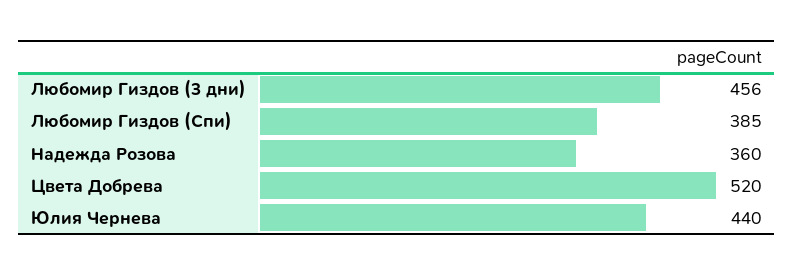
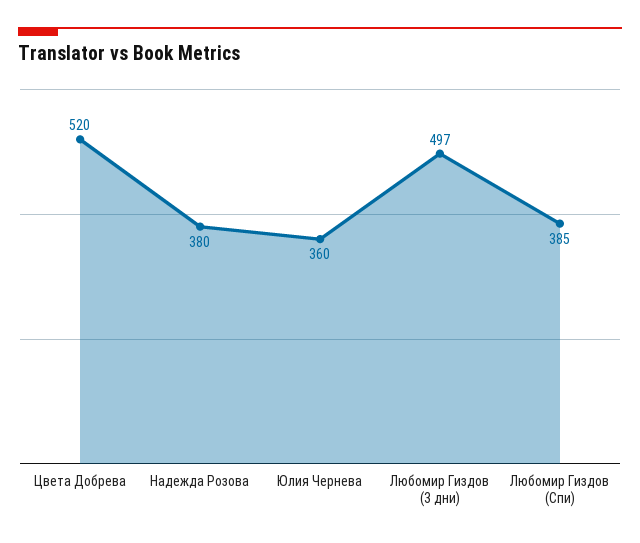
  {
-   "Любомир Гиздов (3 дни)": 456,
+   "Любомир Гиздов (3 дни)": 497,
    "Любомир Гиздов (Спи)": 385,
-   "Надежда Розова": 360,
+   "Надежда Розова": 380,
    "Цвета Добрева": 520,
-   "Юлия Чернева": 440
+   "Юлия Чернева": 360
  }

